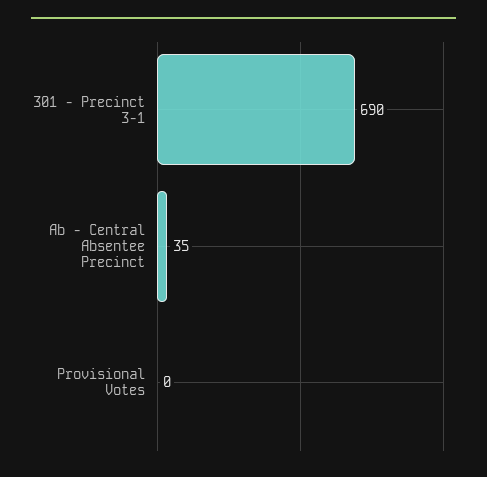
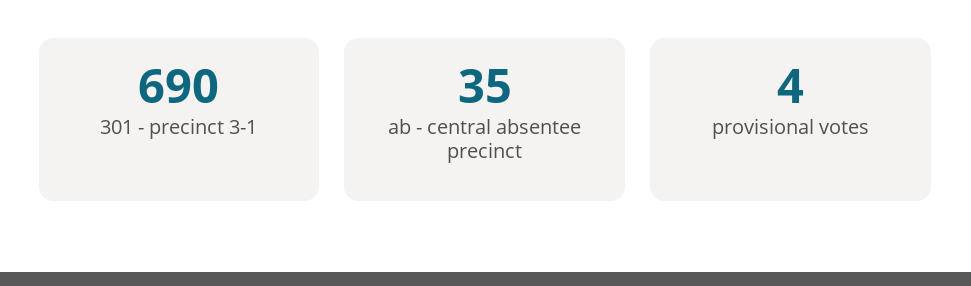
  {
    "301 - Precinct 3-1": 690,
    "Ab - Central Absentee Precinct": 35,
-   "Provisional Votes": 0
+   "Provisional Votes": 4
  }

